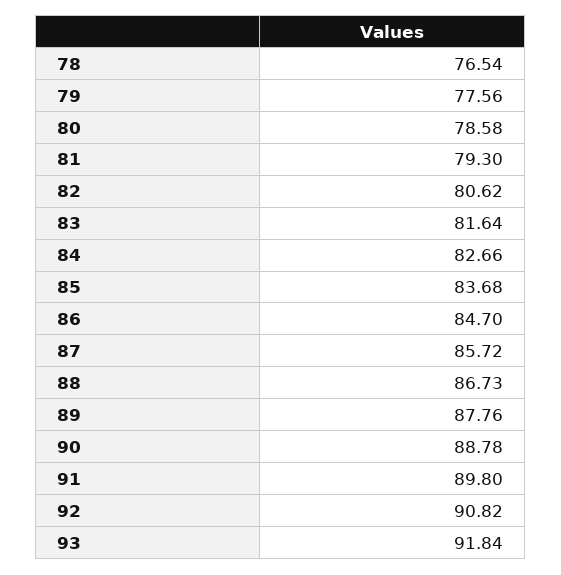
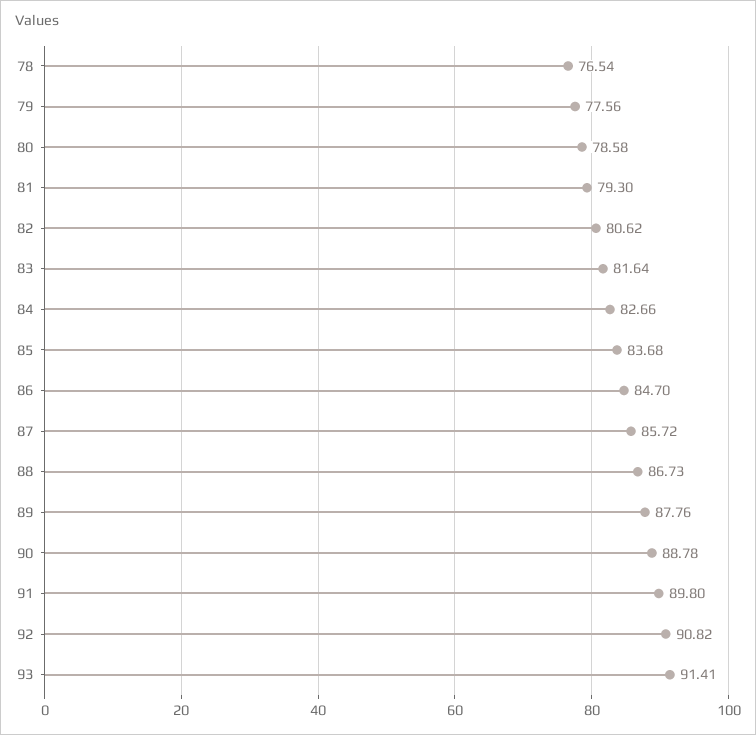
  {
    "78": 76.54,
    "79": 77.56,
    "80": 78.58,
    "81": 79.3,
    "82": 80.62,
    "83": 81.64,
    "84": 82.66,
    "85": 83.68,
    "86": 84.7,
    "87": 85.72,
    "88": 86.73,
    "89": 87.76,
    "90": 88.78,
    "91": 89.8,
    "92": 90.82,
-   "93": 91.84
+   "93": 91.41
  }

